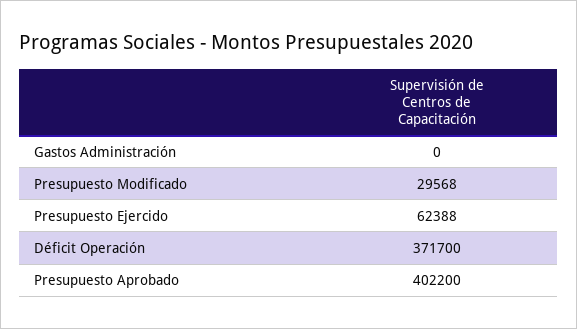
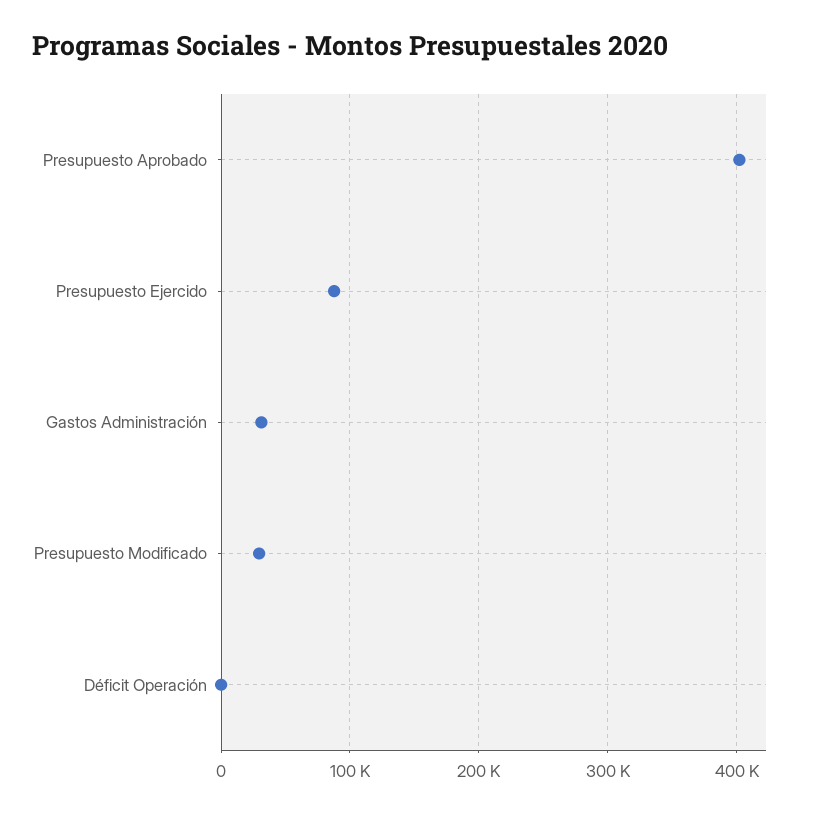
  {
-   "Gastos Administración": 0,
+   "Gastos Administración": 30000,
    "Presupuesto Modificado": 29568,
-   "Presupuesto Ejercido": 62388,
+   "Presupuesto Ejercido": 90000,
-   "Déficit Operación": 371700,
+   "Déficit Operación": 0,
    "Presupuesto Aprobado": 402200
  }

